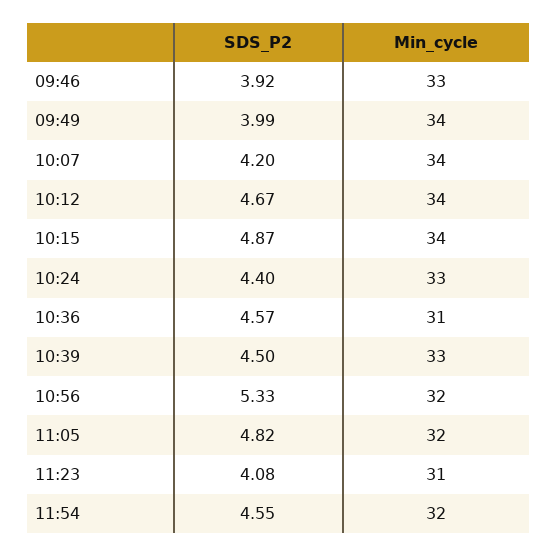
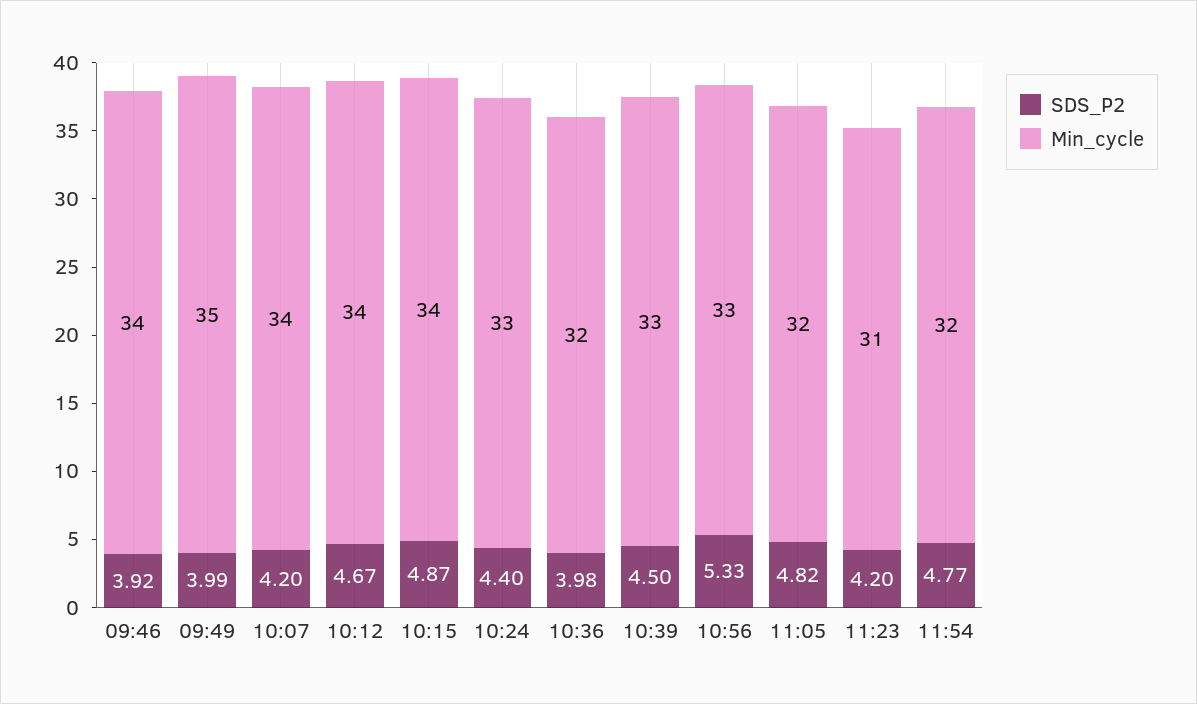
  {
    "SDS_P2": {
      "09:46": 3.92,
      "09:49": 3.99,
      "10:07": 4.2,
      "10:12": 4.67,
      "10:15": 4.87,
      "10:24": 4.4,
-     "10:36": 4.57,
+     "10:36": 3.98,
      "10:39": 4.5,
      "10:56": 5.33,
      "11:05": 4.82,
-     "11:23": 4.08,
+     "11:23": 4.2,
-     "11:54": 4.55
+     "11:54": 4.77
    },
    "Min_cycle": {
-     "09:46": 33,
+     "09:46": 34,
-     "09:49": 34,
+     "09:49": 35,
      "10:07": 34,
      "10:12": 34,
      "10:15": 34,
      "10:24": 33,
-     "10:36": 31,
+     "10:36": 32,
      "10:39": 33,
-     "10:56": 32,
+     "10:56": 33,
      "11:05": 32,
      "11:23": 31,
      "11:54": 32
    }
  }

